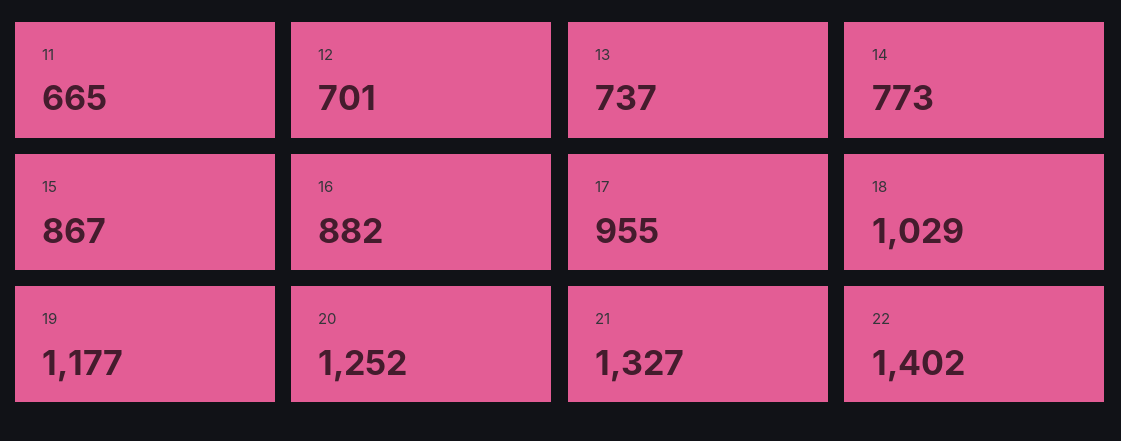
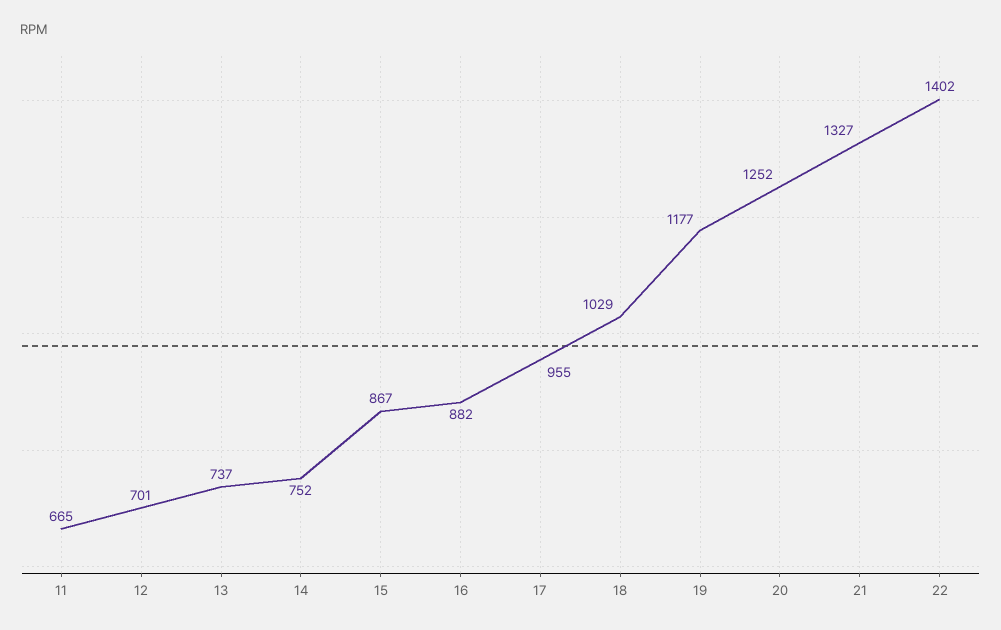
  {
    "11": 665,
    "12": 701,
    "13": 737,
-   "14": 773,
+   "14": 752,
    "15": 867,
    "16": 882,
    "17": 955,
    "18": 1029,
    "19": 1177,
    "20": 1252,
    "21": 1327,
    "22": 1402
  }

